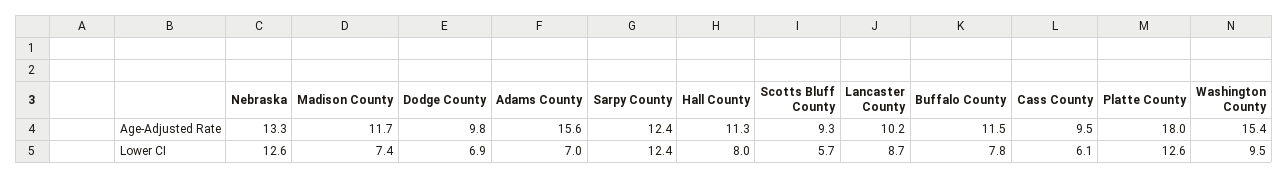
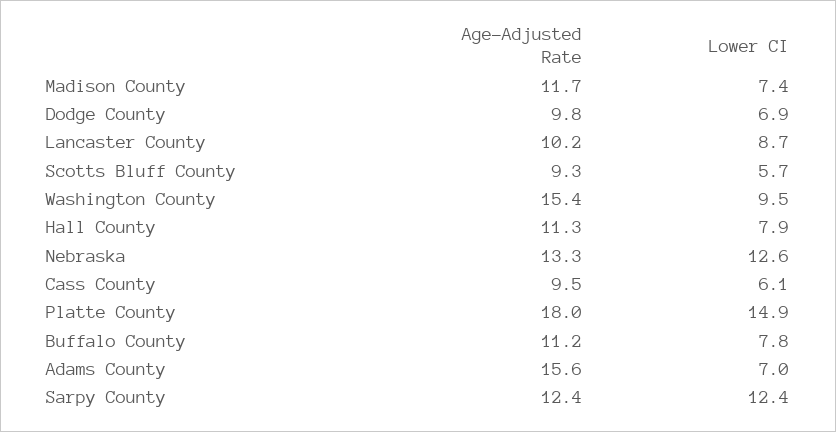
  {
    "Nebraska": {
      "Age-Adjusted Rate": 13.3,
      "Lower CI": 12.6
    },
    "Madison County": {
      "Age-Adjusted Rate": 11.7,
      "Lower CI": 7.4
    },
    "Dodge County": {
      "Age-Adjusted Rate": 9.8,
      "Lower CI": 6.9
    },
    "Adams County": {
      "Age-Adjusted Rate": 15.6,
      "Lower CI": 7
    },
    "Sarpy County": {
      "Age-Adjusted Rate": 12.4,
      "Lower CI": 12.4
    },
    "Hall County": {
      "Age-Adjusted Rate": 11.3,
-     "Lower CI": 8
+     "Lower CI": 7.9
    },
    "Scotts Bluff County": {
      "Age-Adjusted Rate": 9.3,
      "Lower CI": 5.7
    },
    "Lancaster County": {
      "Age-Adjusted Rate": 10.2,
      "Lower CI": 8.7
    },
    "Buffalo County": {
-     "Age-Adjusted Rate": 11.5,
+     "Age-Adjusted Rate": 11.2,
      "Lower CI": 7.8
    },
    "Cass County": {
      "Age-Adjusted Rate": 9.5,
      "Lower CI": 6.1
    },
    "Platte County": {
      "Age-Adjusted Rate": 18,
-     "Lower CI": 12.6
+     "Lower CI": 14.9
    },
    "Washington County": {
      "Age-Adjusted Rate": 15.4,
      "Lower CI": 9.5
    }
  }

